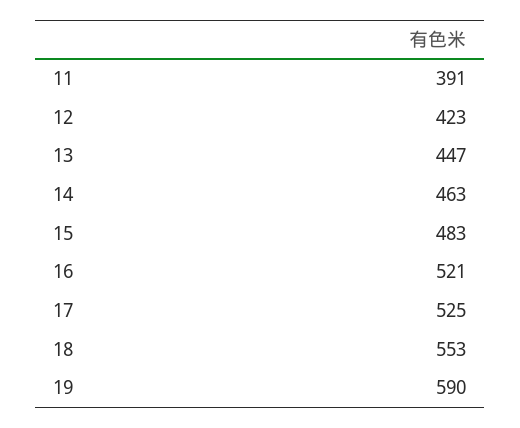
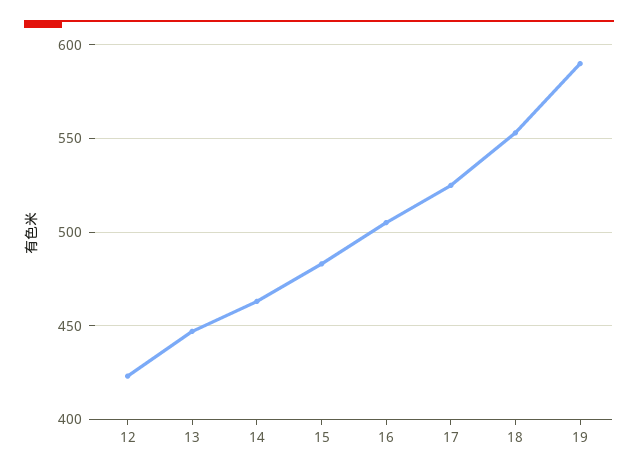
  {
-   "11": 391,
    "12": 423,
    "13": 447,
    "14": 463,
    "15": 483,
-   "16": 521,
+   "16": 505,
    "17": 525,
    "18": 553,
    "19": 590
  }

